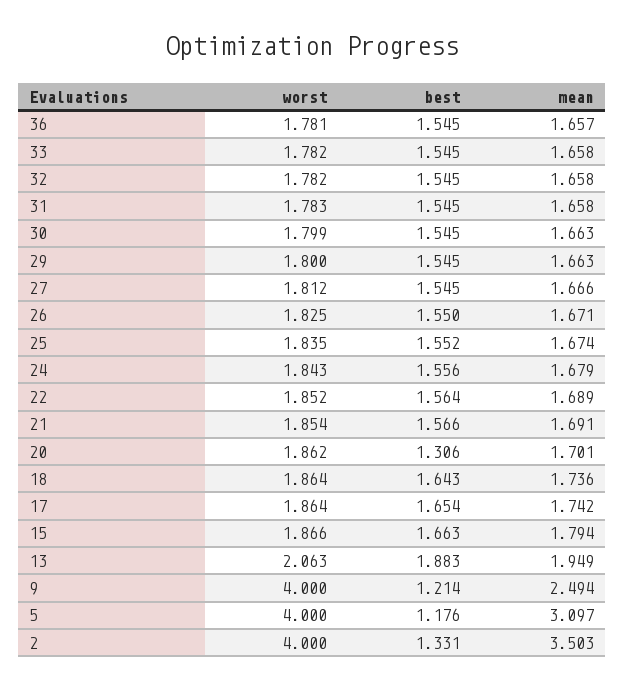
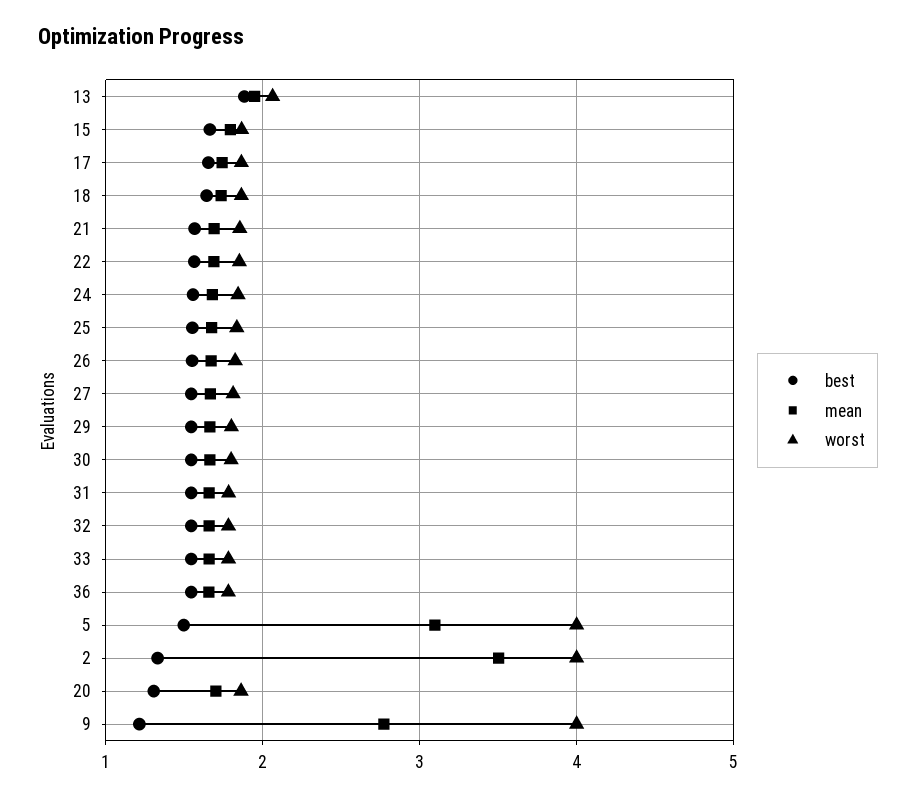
  {
    "worst": {
      "36": 1.781,
      "33": 1.782,
      "32": 1.782,
      "31": 1.783,
      "30": 1.799,
      "29": 1.8,
      "27": 1.812,
      "26": 1.825,
      "25": 1.835,
      "24": 1.843,
      "22": 1.852,
      "21": 1.854,
      "20": 1.862,
      "18": 1.864,
      "17": 1.864,
      "15": 1.866,
      "13": 2.063,
      "9": 4,
      "5": 4,
      "2": 4
    },
    "best": {
      "36": 1.545,
      "33": 1.545,
      "32": 1.545,
      "31": 1.545,
      "30": 1.545,
      "29": 1.545,
      "27": 1.545,
      "26": 1.55,
      "25": 1.552,
      "24": 1.556,
      "22": 1.564,
      "21": 1.566,
      "20": 1.306,
      "18": 1.643,
      "17": 1.654,
      "15": 1.663,
      "13": 1.883,
      "9": 1.214,
-     "5": 1.176,
+     "5": 1.5,
      "2": 1.331
    },
    "mean": {
      "36": 1.657,
      "33": 1.658,
      "32": 1.658,
      "31": 1.658,
      "30": 1.663,
      "29": 1.663,
      "27": 1.666,
      "26": 1.671,
      "25": 1.674,
      "24": 1.679,
      "22": 1.689,
      "21": 1.691,
      "20": 1.701,
      "18": 1.736,
      "17": 1.742,
      "15": 1.794,
      "13": 1.949,
-     "9": 2.494,
+     "9": 2.8,
      "5": 3.097,
      "2": 3.503
    }
  }

